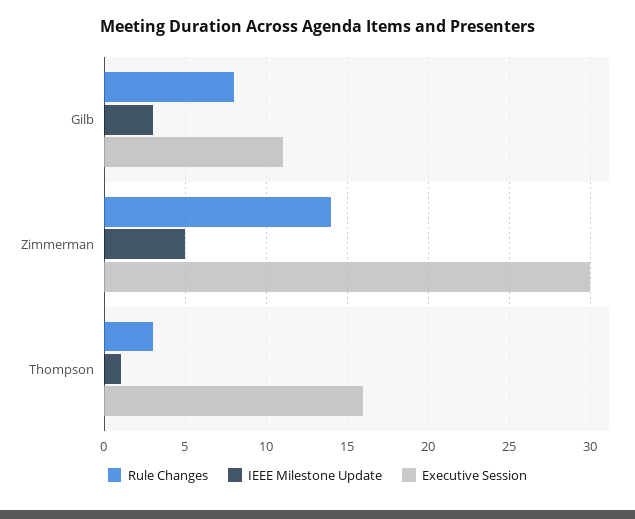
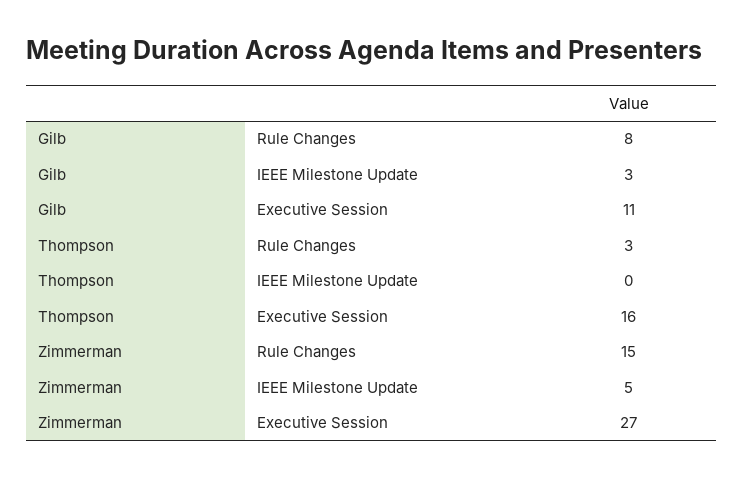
  {
    "Rule Changes": {
      "Gilb": 8,
-     "Zimmerman": 14,
+     "Zimmerman": 15,
      "Thompson": 3
    },
    "IEEE Milestone Update": {
      "Gilb": 3,
      "Zimmerman": 5,
-     "Thompson": 1
+     "Thompson": 0
    },
    "Executive Session": {
      "Gilb": 11,
-     "Zimmerman": 30,
+     "Zimmerman": 27,
      "Thompson": 16
    }
  }

